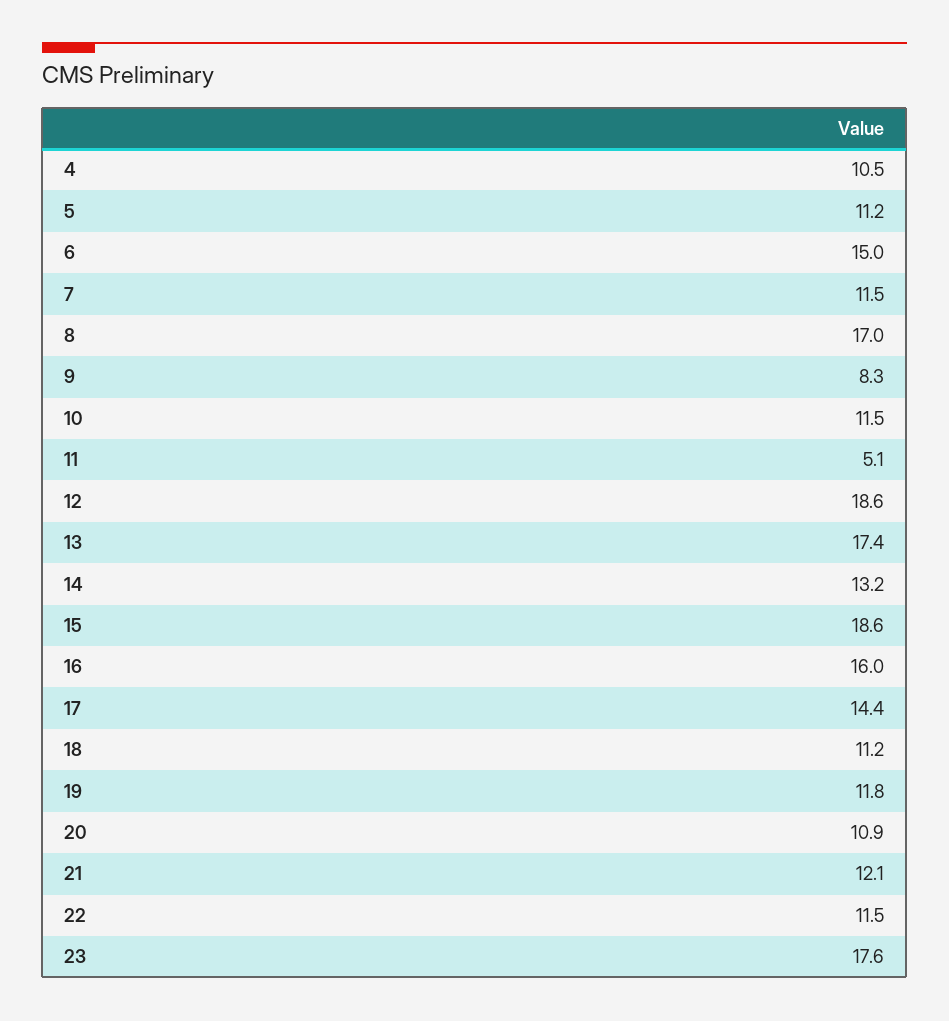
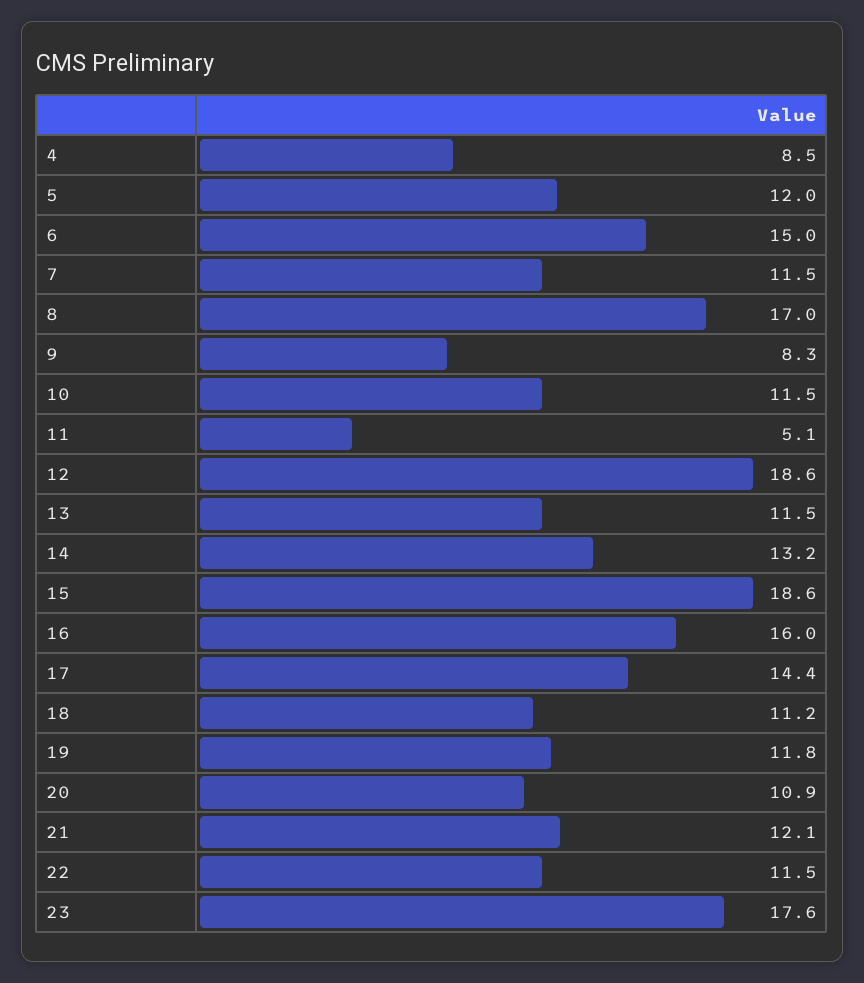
  {
-   "4": 10.5,
+   "4": 8.5,
-   "5": 11.2,
+   "5": 12,
    "6": 15,
    "7": 11.5,
    "8": 17,
    "9": 8.3,
    "10": 11.5,
    "11": 5.1,
    "12": 18.6,
-   "13": 17.4,
+   "13": 11.5,
    "14": 13.2,
    "15": 18.6,
    "16": 16,
    "17": 14.4,
    "18": 11.2,
    "19": 11.8,
    "20": 10.9,
    "21": 12.1,
    "22": 11.5,
    "23": 17.6
  }

